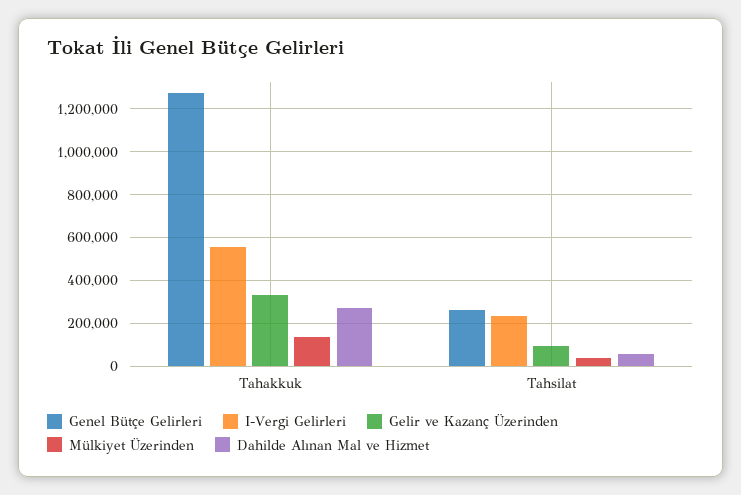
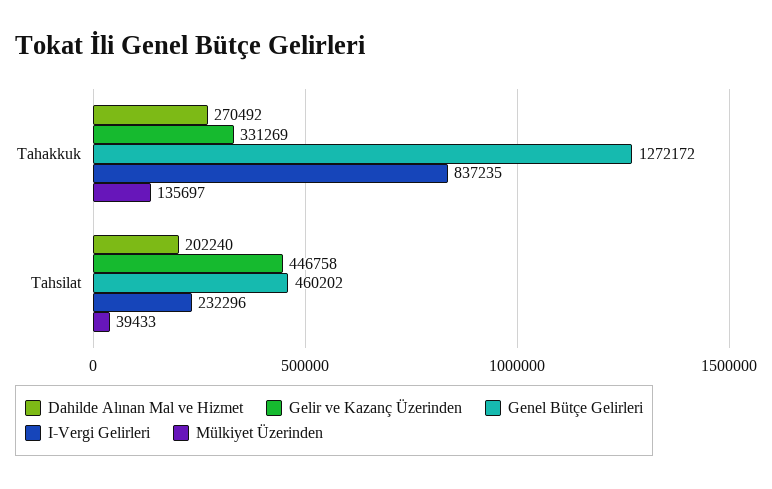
  {
    "Genel Bütçe Gelirleri": {
      "Tahakkuk": 1272172,
-     "Tahsilat": 250000
+     "Tahsilat": 460202
    },
    "I-Vergi Gelirleri": {
-     "Tahakkuk": 550000,
+     "Tahakkuk": 837235,
      "Tahsilat": 232296
    },
    "Gelir ve Kazanç Üzerinden": {
      "Tahakkuk": 331269,
-     "Tahsilat": 100000
+     "Tahsilat": 446758
    },
    "Mülkiyet Üzerinden": {
      "Tahakkuk": 135697,
      "Tahsilat": 39433
    },
    "Dahilde Alınan Mal ve Hizmet": {
      "Tahakkuk": 270492,
-     "Tahsilat": 50000
+     "Tahsilat": 202240
    }
  }

